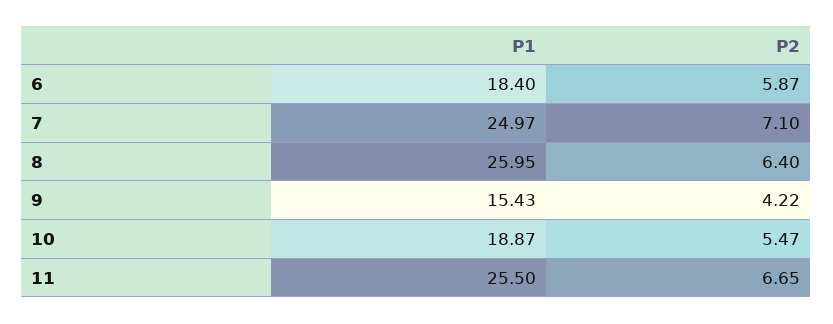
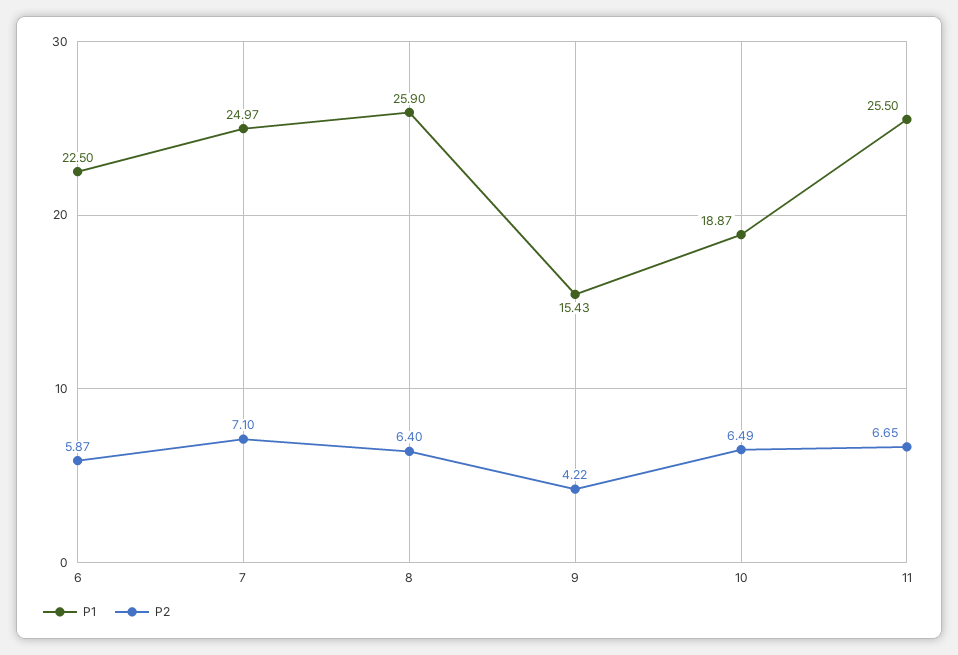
  {
    "P1": {
-     "6": 18.4,
+     "6": 22.5,
      "7": 24.97,
-     "8": 25.95,
+     "8": 25.9,
      "9": 15.43,
      "10": 18.87,
      "11": 25.5
    },
    "P2": {
      "6": 5.87,
      "7": 7.1,
      "8": 6.4,
      "9": 4.22,
-     "10": 5.47,
+     "10": 6.49,
      "11": 6.65
    }
  }

